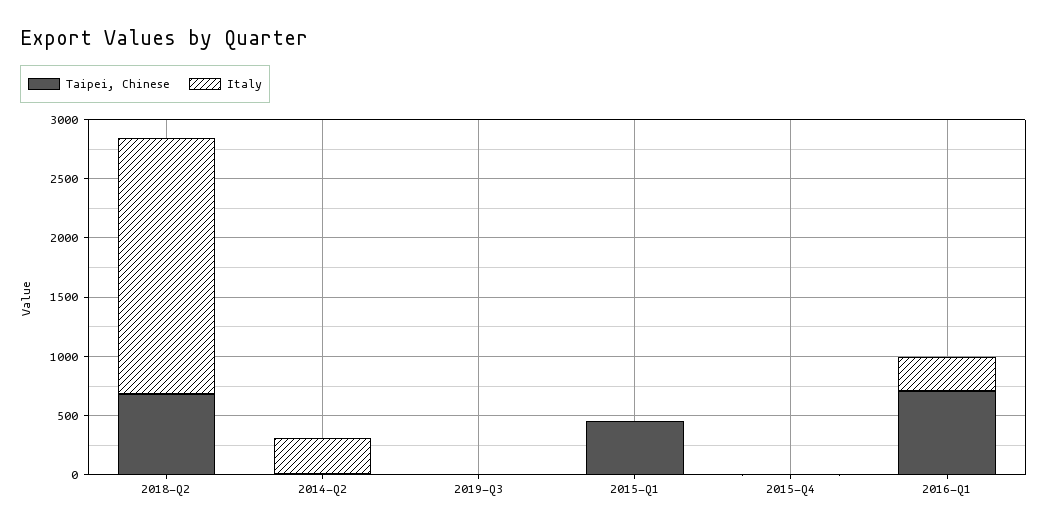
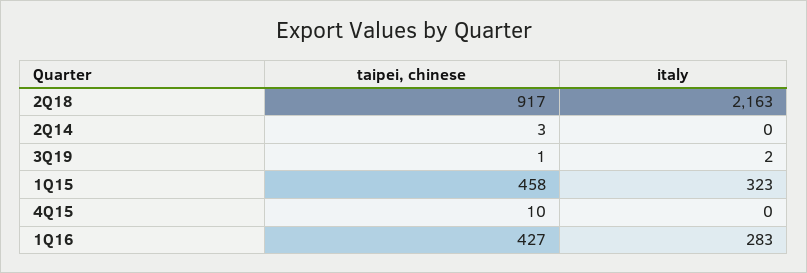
  {
    "Taipei, Chinese": {
-     "2018-Q2": 700,
+     "2018-Q2": 917,
      "2014-Q2": 3,
      "2019-Q3": 1,
      "2015-Q1": 458,
      "2015-Q4": 10,
-     "2016-Q1": 700
+     "2016-Q1": 427
    },
    "Italy": {
      "2018-Q2": 2163,
-     "2014-Q2": 300,
+     "2014-Q2": 0,
      "2019-Q3": 2,
-     "2015-Q1": 0,
+     "2015-Q1": 323,
      "2015-Q4": 0,
      "2016-Q1": 283
    }
  }

